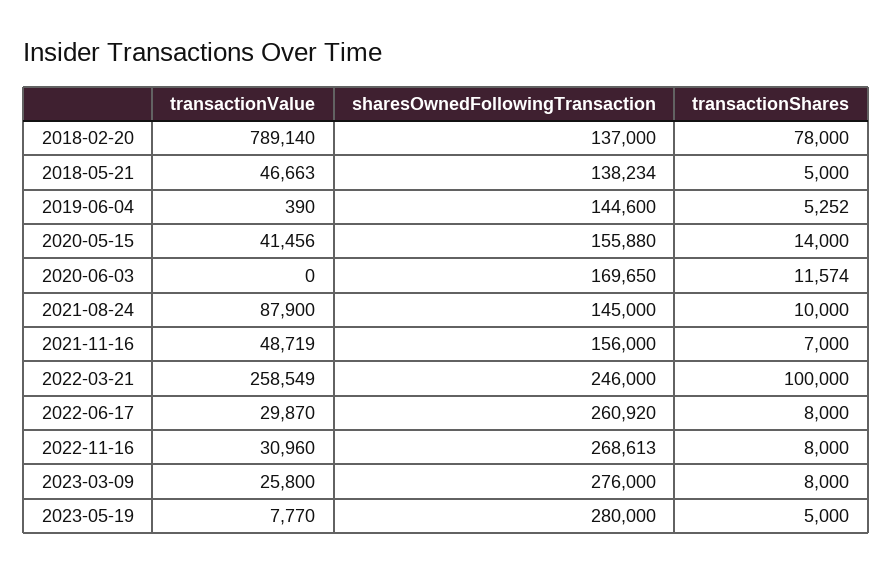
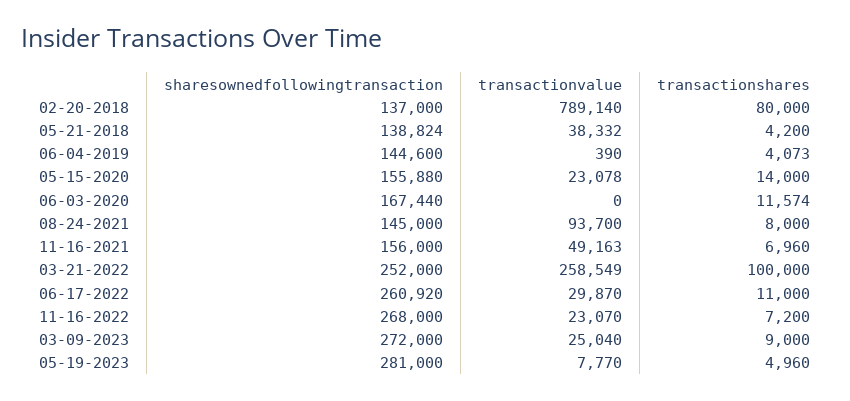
  {
    "transactionValue": {
      "2018-02-20": 789140,
-     "2018-05-21": 46663,
+     "2018-05-21": 38332,
      "2019-06-04": 390,
-     "2020-05-15": 41456,
+     "2020-05-15": 23078,
      "2020-06-03": 0,
-     "2021-08-24": 87900,
+     "2021-08-24": 93700,
-     "2021-11-16": 48719,
+     "2021-11-16": 49163,
      "2022-03-21": 258549,
      "2022-06-17": 29870,
-     "2022-11-16": 30960,
+     "2022-11-16": 23070,
-     "2023-03-09": 25800,
+     "2023-03-09": 25040,
      "2023-05-19": 7770
    },
    "sharesOwnedFollowingTransaction": {
      "2018-02-20": 137000,
-     "2018-05-21": 138234,
+     "2018-05-21": 138824,
      "2019-06-04": 144600,
      "2020-05-15": 155880,
-     "2020-06-03": 169650,
+     "2020-06-03": 167440,
      "2021-08-24": 145000,
      "2021-11-16": 156000,
-     "2022-03-21": 246000,
+     "2022-03-21": 252000,
      "2022-06-17": 260920,
-     "2022-11-16": 268613,
+     "2022-11-16": 268000,
-     "2023-03-09": 276000,
+     "2023-03-09": 272000,
-     "2023-05-19": 280000
+     "2023-05-19": 281000
    },
    "transactionShares": {
-     "2018-02-20": 78000,
+     "2018-02-20": 80000,
-     "2018-05-21": 5000,
+     "2018-05-21": 4200,
-     "2019-06-04": 5252,
+     "2019-06-04": 4073,
      "2020-05-15": 14000,
      "2020-06-03": 11574,
-     "2021-08-24": 10000,
+     "2021-08-24": 8000,
-     "2021-11-16": 7000,
+     "2021-11-16": 6960,
      "2022-03-21": 100000,
-     "2022-06-17": 8000,
+     "2022-06-17": 11000,
-     "2022-11-16": 8000,
+     "2022-11-16": 7200,
-     "2023-03-09": 8000,
+     "2023-03-09": 9000,
-     "2023-05-19": 5000
+     "2023-05-19": 4960
    }
  }

